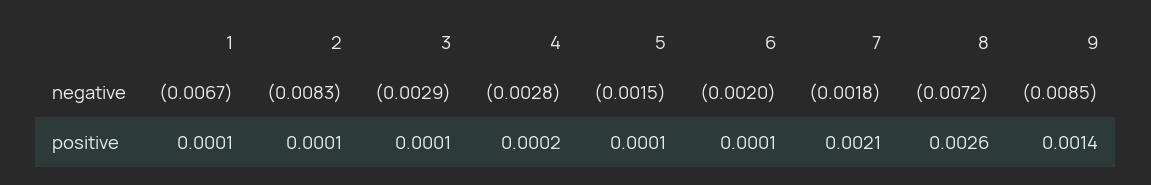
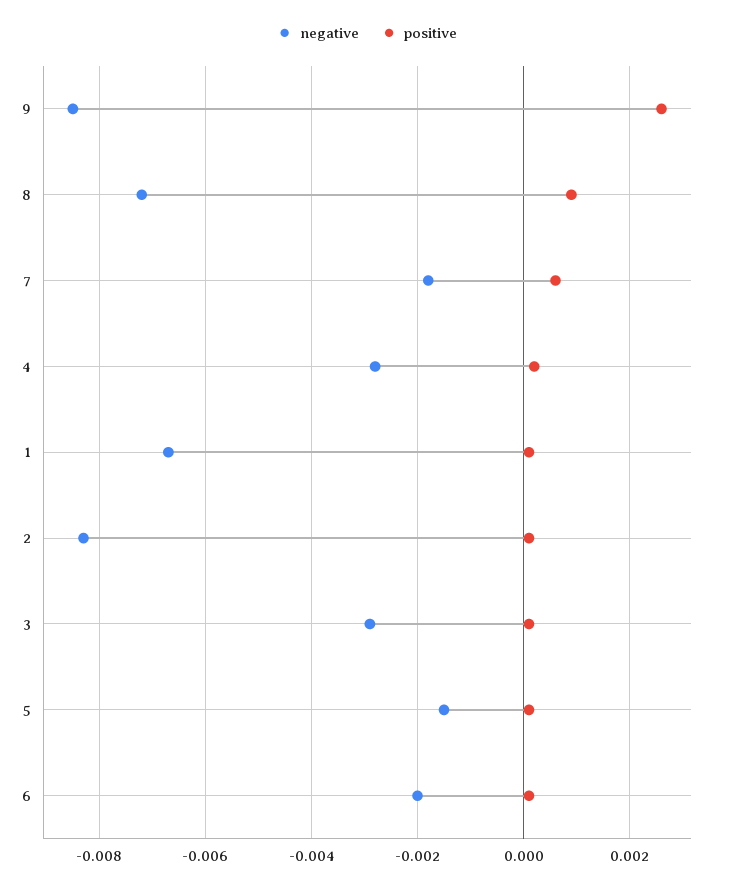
  {
    "negative": {
      "1": -0.0067,
      "2": -0.0083,
      "3": -0.0029,
      "4": -0.0028,
      "5": -0.0015,
      "6": -0.002,
      "7": -0.0018,
      "8": -0.0072,
      "9": -0.0085
    },
    "positive": {
      "1": 0.0001,
      "2": 0.0001,
      "3": 0.0001,
      "4": 0.0002,
      "5": 0.0001,
      "6": 0.0001,
-     "7": 0.0021,
+     "7": 0.0005,
-     "8": 0.0026,
+     "8": 0.001,
-     "9": 0.0014
+     "9": 0.0025
    }
  }

